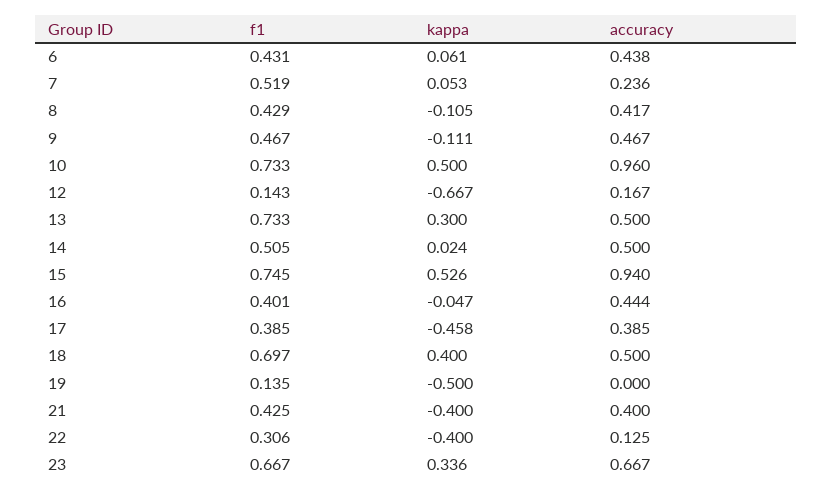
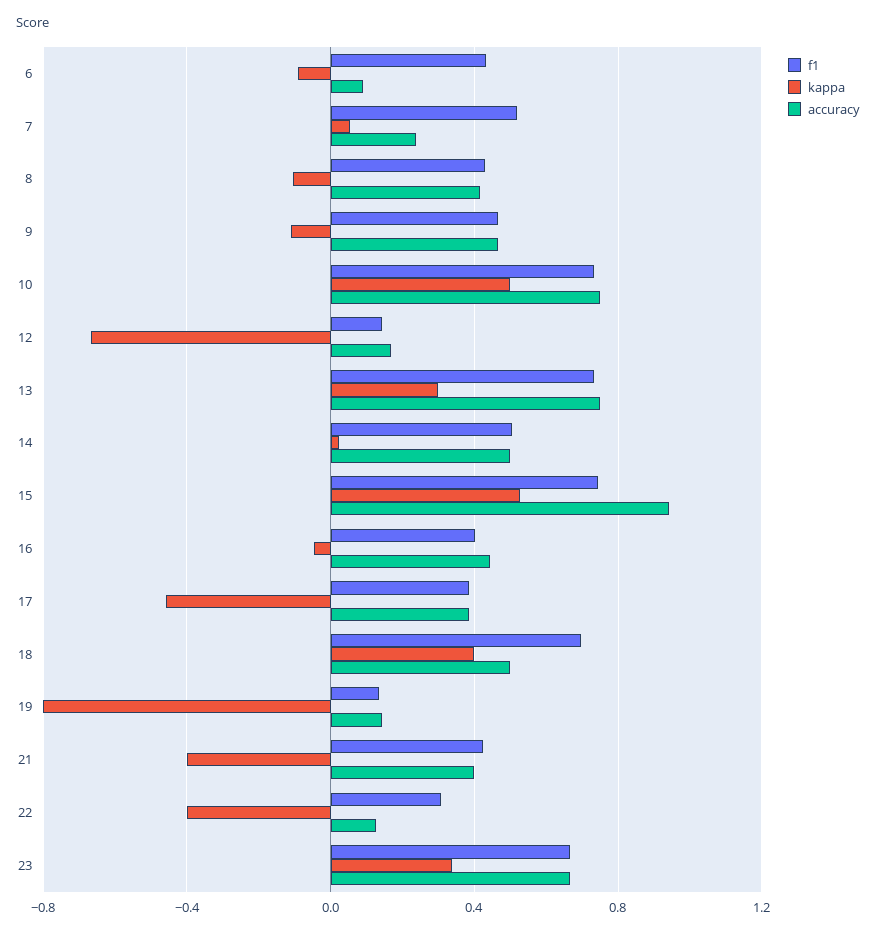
  {
    "f1": {
      "6": 0.431,
      "7": 0.519,
      "8": 0.429,
      "9": 0.467,
      "10": 0.733,
      "12": 0.143,
      "13": 0.733,
      "14": 0.505,
      "15": 0.745,
      "16": 0.401,
      "17": 0.385,
      "18": 0.697,
      "19": 0.135,
      "21": 0.425,
      "22": 0.306,
      "23": 0.667
    },
    "kappa": {
-     "6": 0.061,
+     "6": -0.1,
      "7": 0.053,
      "8": -0.105,
      "9": -0.111,
      "10": 0.5,
      "12": -0.667,
      "13": 0.3,
      "14": 0.024,
      "15": 0.526,
      "16": -0.047,
      "17": -0.458,
      "18": 0.4,
-     "19": -0.5,
+     "19": -0.8,
      "21": -0.4,
      "22": -0.4,
      "23": 0.336
    },
    "accuracy": {
-     "6": 0.438,
+     "6": 0.1,
      "7": 0.236,
      "8": 0.417,
      "9": 0.467,
-     "10": 0.96,
+     "10": 0.75,
      "12": 0.167,
-     "13": 0.5,
+     "13": 0.75,
      "14": 0.5,
      "15": 0.94,
      "16": 0.444,
      "17": 0.385,
      "18": 0.5,
-     "19": 0,
+     "19": 0.15,
      "21": 0.4,
      "22": 0.125,
      "23": 0.667
    }
  }

